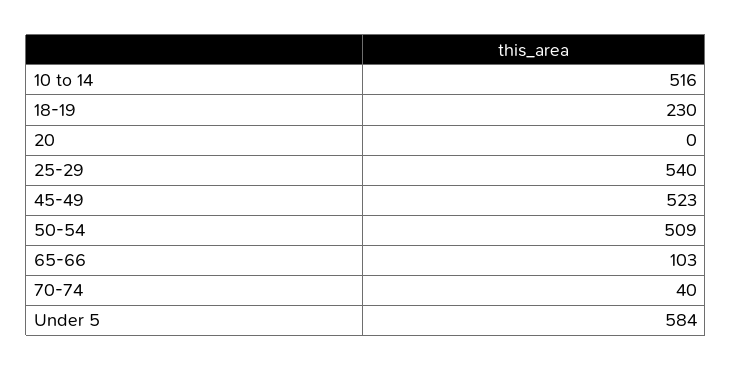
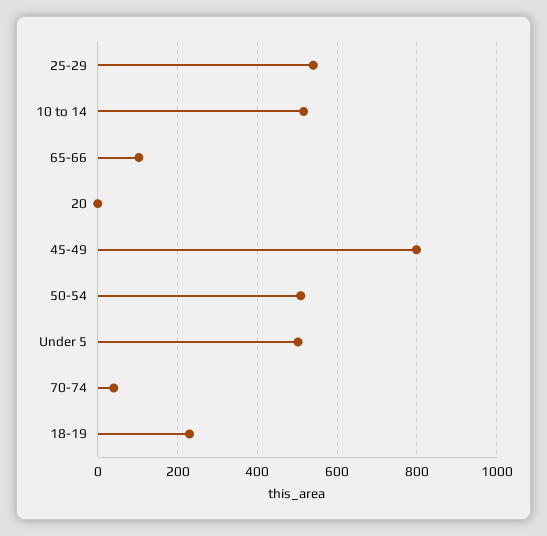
  {
    "10 to 14": 516,
    "18-19": 230,
    "20": 0,
    "25-29": 540,
-   "45-49": 523,
+   "45-49": 800,
    "50-54": 509,
    "65-66": 103,
    "70-74": 40,
-   "Under 5": 584
+   "Under 5": 500
  }

